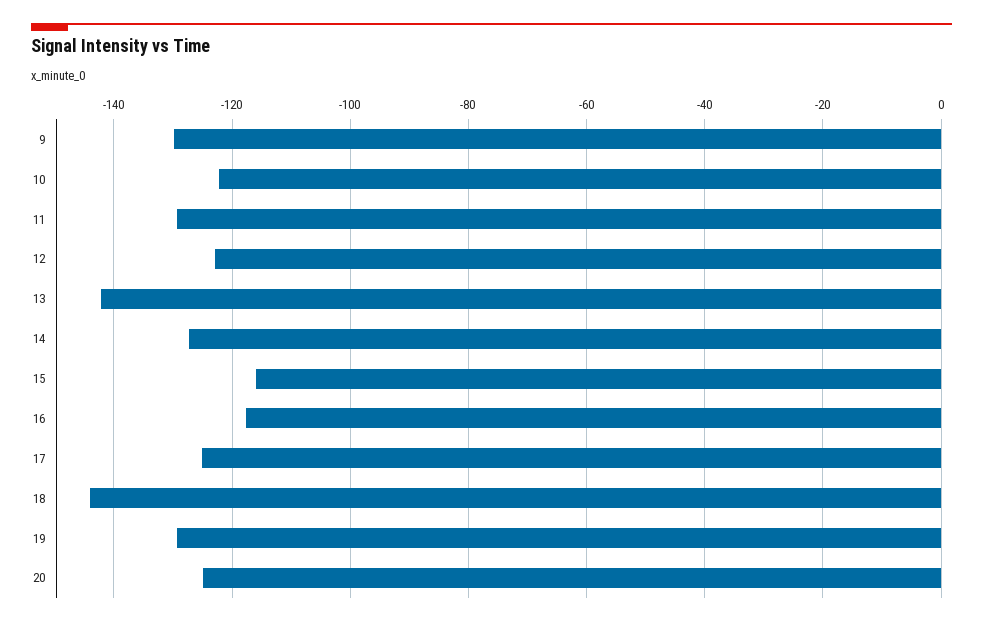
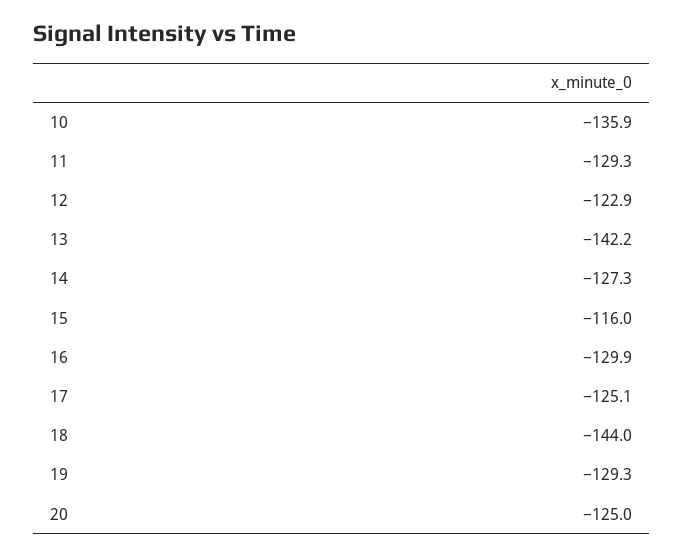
  {
-   "9": -130,
-   "10": -122,
+   "10": -135.9,
    "11": -129.3,
    "12": -122.9,
    "13": -142.2,
    "14": -127.3,
    "15": -116,
-   "16": -118,
+   "16": -129.9,
    "17": -125.1,
    "18": -144,
    "19": -129.3,
    "20": -125
  }

